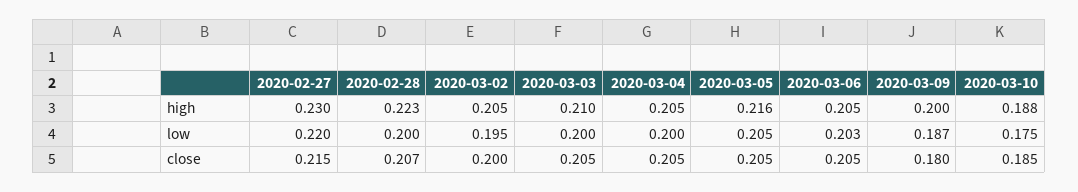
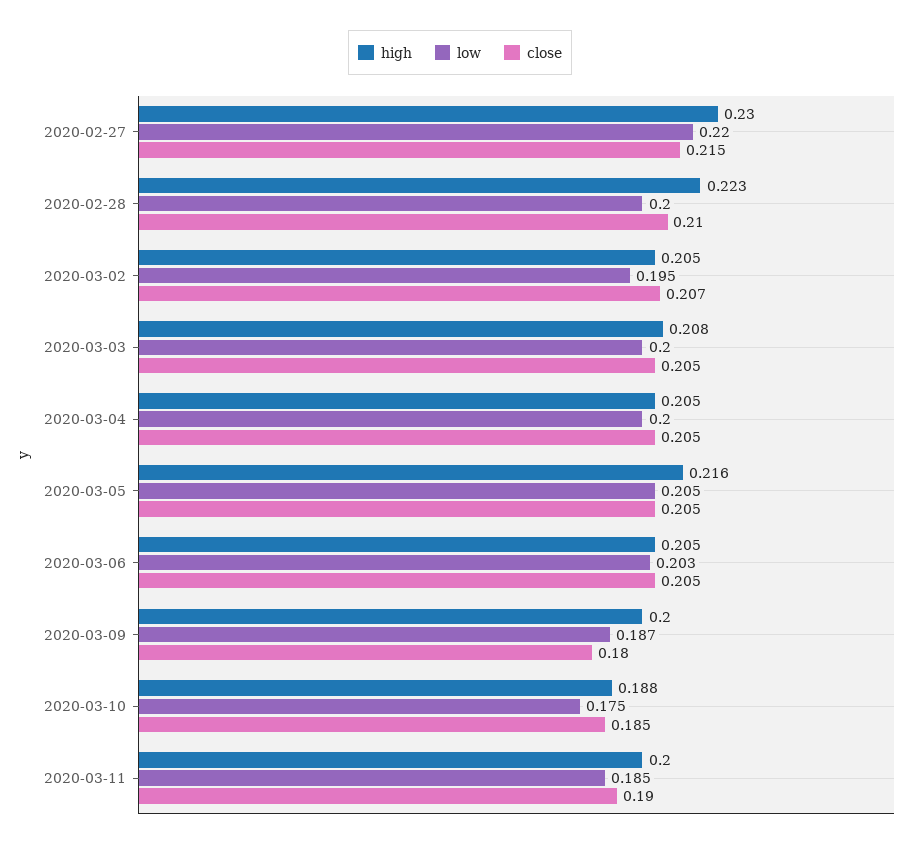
  {
    "high": {
      "2020-02-27": 0.23,
      "2020-02-28": 0.223,
      "2020-03-02": 0.205,
-     "2020-03-03": 0.21,
+     "2020-03-03": 0.208,
      "2020-03-04": 0.205,
      "2020-03-05": 0.216,
      "2020-03-06": 0.205,
      "2020-03-09": 0.2,
-     "2020-03-10": 0.188
+     "2020-03-10": 0.188,
+     "2020-03-11": 0.2
    },
    "low": {
      "2020-02-27": 0.22,
      "2020-02-28": 0.2,
      "2020-03-02": 0.195,
      "2020-03-03": 0.2,
      "2020-03-04": 0.2,
      "2020-03-05": 0.205,
      "2020-03-06": 0.203,
      "2020-03-09": 0.187,
-     "2020-03-10": 0.175
+     "2020-03-10": 0.175,
+     "2020-03-11": 0.185
    },
    "close": {
      "2020-02-27": 0.215,
-     "2020-02-28": 0.207,
+     "2020-02-28": 0.21,
-     "2020-03-02": 0.2,
+     "2020-03-02": 0.207,
      "2020-03-03": 0.205,
      "2020-03-04": 0.205,
      "2020-03-05": 0.205,
      "2020-03-06": 0.205,
      "2020-03-09": 0.18,
-     "2020-03-10": 0.185
+     "2020-03-10": 0.185,
+     "2020-03-11": 0.19
    }
  }

